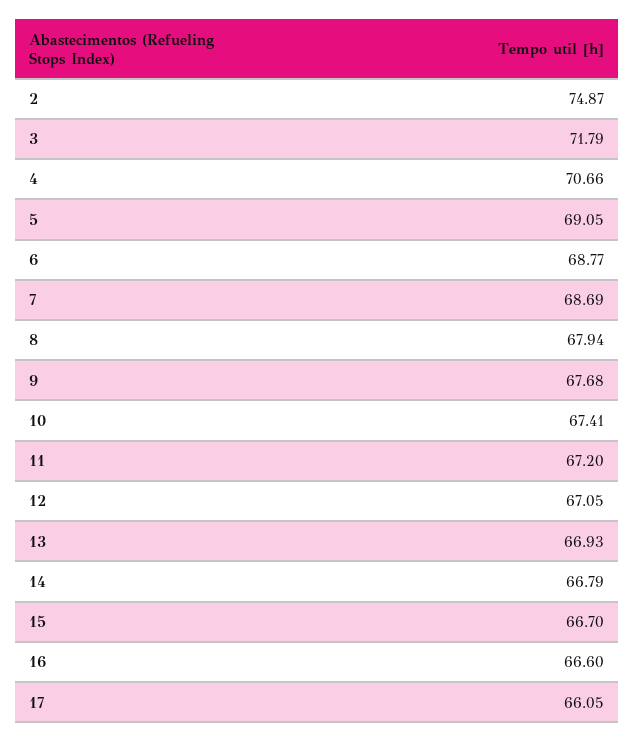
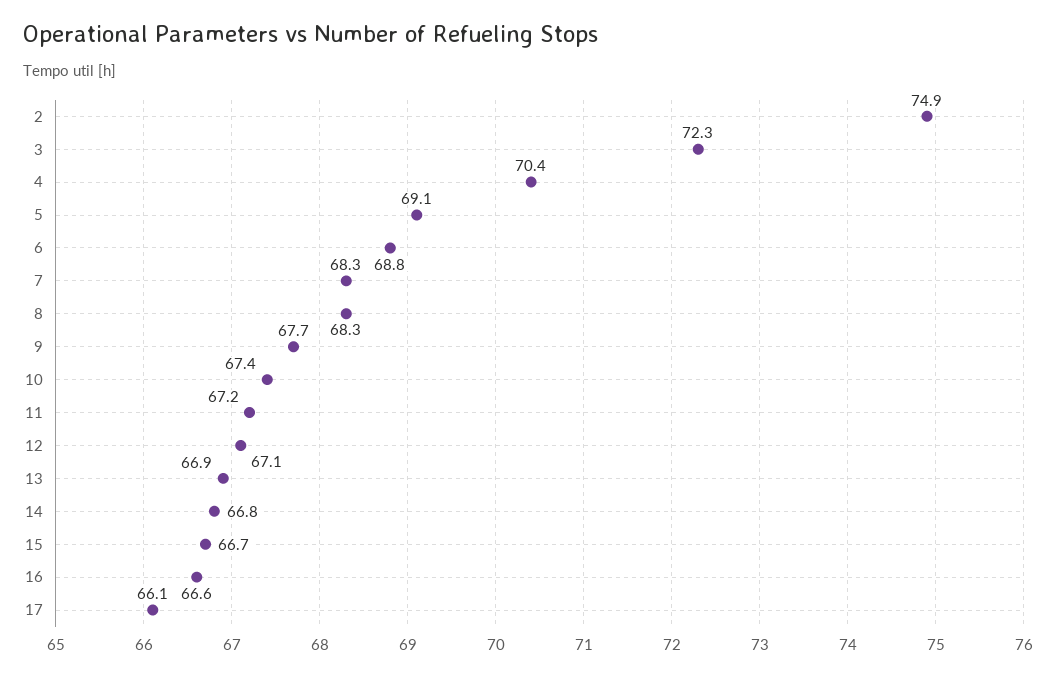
  {
    "2": 74.87,
-   "3": 71.79,
+   "3": 72.3,
-   "4": 70.66,
+   "4": 70.4,
    "5": 69.05,
    "6": 68.77,
-   "7": 68.69,
+   "7": 68.3,
-   "8": 67.94,
+   "8": 68.3,
    "9": 67.68,
    "10": 67.41,
    "11": 67.2,
    "12": 67.05,
    "13": 66.93,
    "14": 66.79,
    "15": 66.7,
    "16": 66.6,
    "17": 66.05
  }

